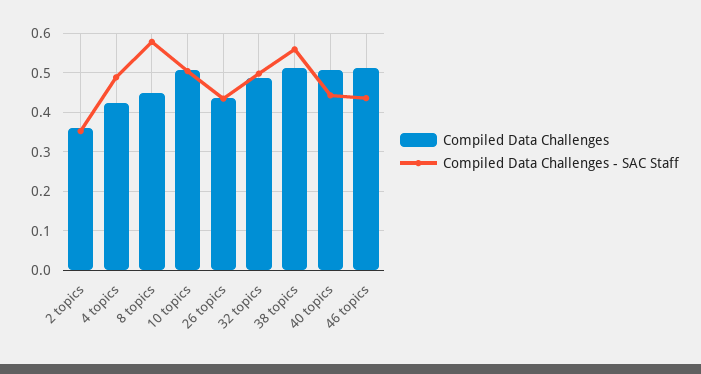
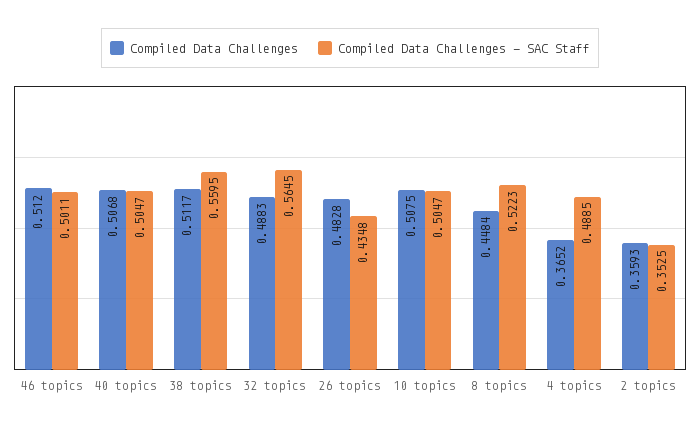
  {
    "Compiled Data Challenges": {
      "2 topics": 0.3593,
-     "4 topics": 0.42,
+     "4 topics": 0.3652,
      "8 topics": 0.4484,
      "10 topics": 0.5075,
-     "26 topics": 0.44,
+     "26 topics": 0.4828,
      "32 topics": 0.4883,
      "38 topics": 0.5117,
      "40 topics": 0.5068,
      "46 topics": 0.512
    },
    "Compiled Data Challenges - SAC Staff": {
      "2 topics": 0.3525,
      "4 topics": 0.4885,
-     "8 topics": 0.58,
+     "8 topics": 0.5223,
      "10 topics": 0.5047,
      "26 topics": 0.4348,
-     "32 topics": 0.5,
+     "32 topics": 0.5645,
      "38 topics": 0.5595,
-     "40 topics": 0.44,
+     "40 topics": 0.5047,
-     "46 topics": 0.44
+     "46 topics": 0.5011
    }
  }

